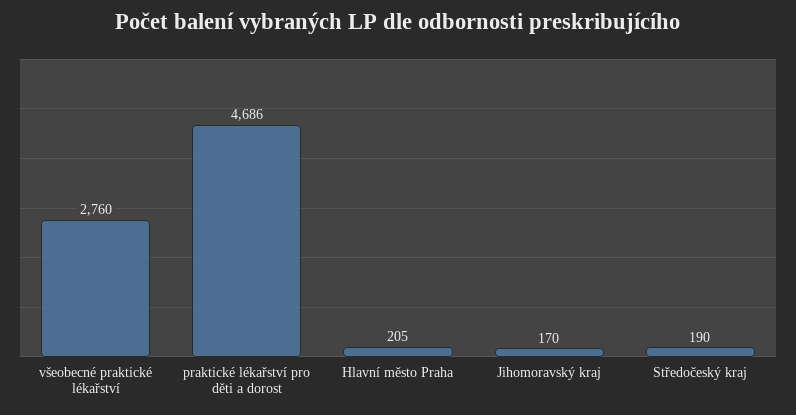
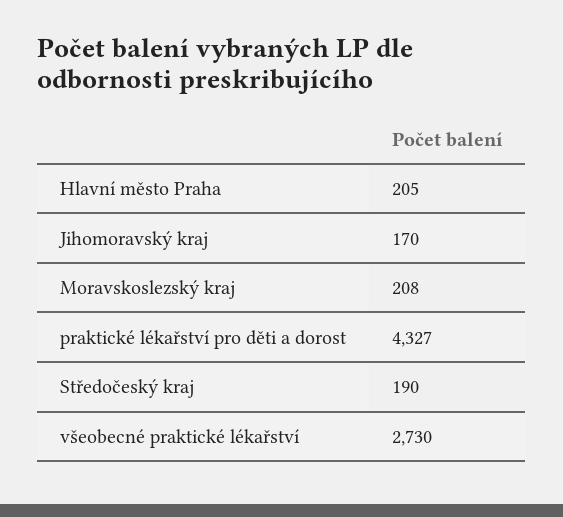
  {
-   "všeobecné praktické lékařství": 2760,
+   "všeobecné praktické lékařství": 2730,
-   "praktické lékařství pro děti a dorost": 4686,
+   "praktické lékařství pro děti a dorost": 4327,
    "Hlavní město Praha": 205,
    "Jihomoravský kraj": 170,
-   "Středočeský kraj": 190
+   "Středočeský kraj": 190,
+   "Moravskoslezský kraj": 208
  }

